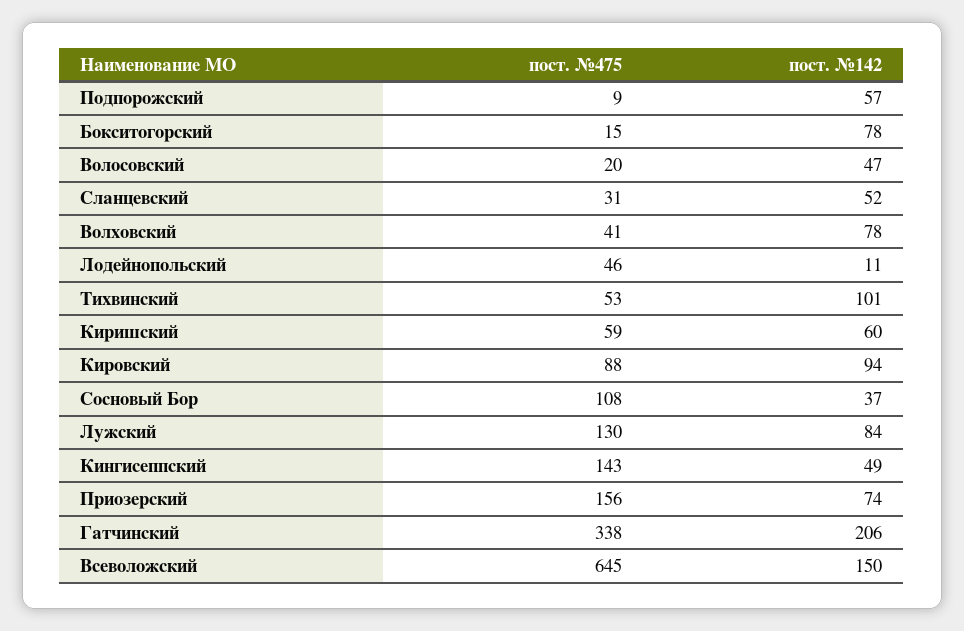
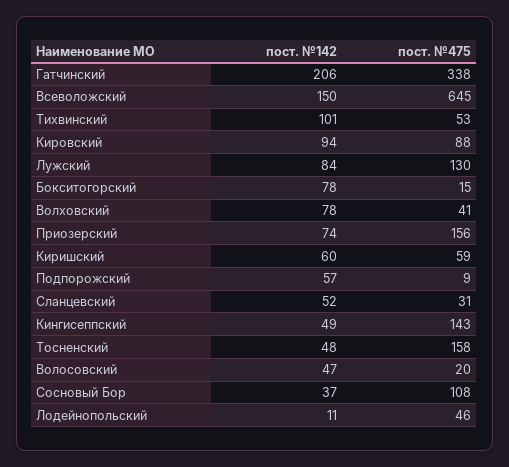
  {
    "пост. №475": {
      "Подпорожский": 9,
      "Бокситогорский": 15,
      "Волосовский": 20,
      "Сланцевский": 31,
      "Волховский": 41,
      "Лодейнопольский": 46,
      "Тихвинский": 53,
      "Киришский": 59,
      "Кировский": 88,
      "Сосновый Бор": 108,
      "Лужский": 130,
      "Кингисеппский": 143,
      "Приозерский": 156,
      "Гатчинский": 338,
-     "Всеволожский": 645
+     "Всеволожский": 645,
+     "Тосненский": 158
    },
    "пост. №142": {
      "Подпорожский": 57,
      "Бокситогорский": 78,
      "Волосовский": 47,
      "Сланцевский": 52,
      "Волховский": 78,
      "Лодейнопольский": 11,
      "Тихвинский": 101,
      "Киришский": 60,
      "Кировский": 94,
      "Сосновый Бор": 37,
      "Лужский": 84,
      "Кингисеппский": 49,
      "Приозерский": 74,
      "Гатчинский": 206,
-     "Всеволожский": 150
+     "Всеволожский": 150,
+     "Тосненский": 48
    }
  }

